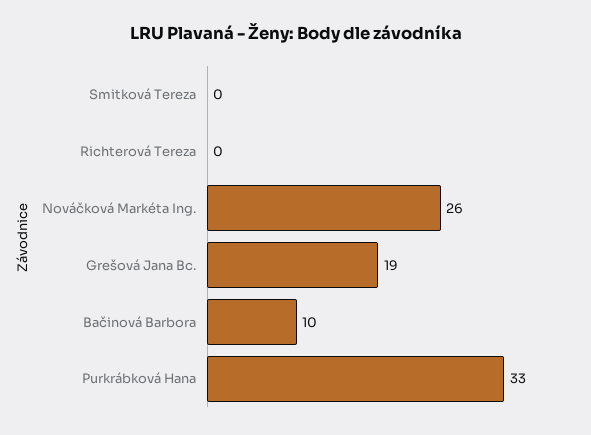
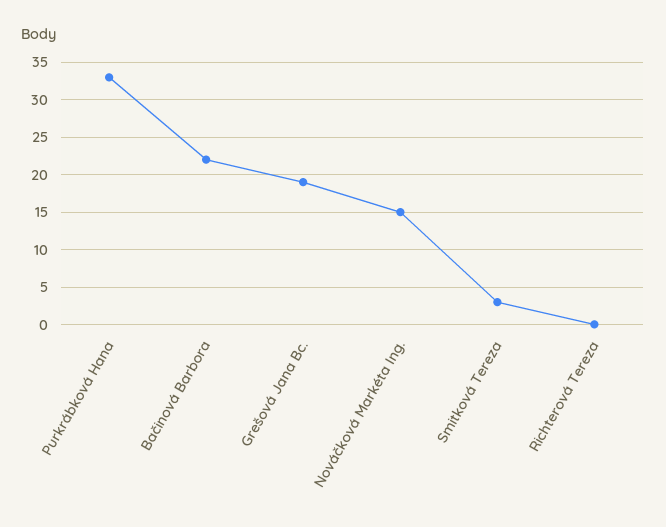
  {
-   "Smitková Tereza": 0,
+   "Smitková Tereza": 3,
    "Richterová Tereza": 0,
-   "Nováčková Markéta Ing.": 26,
+   "Nováčková Markéta Ing.": 15,
    "Grešová Jana Bc.": 19,
-   "Bačinová Barbora": 10,
+   "Bačinová Barbora": 22,
    "Purkrábková Hana": 33
  }

